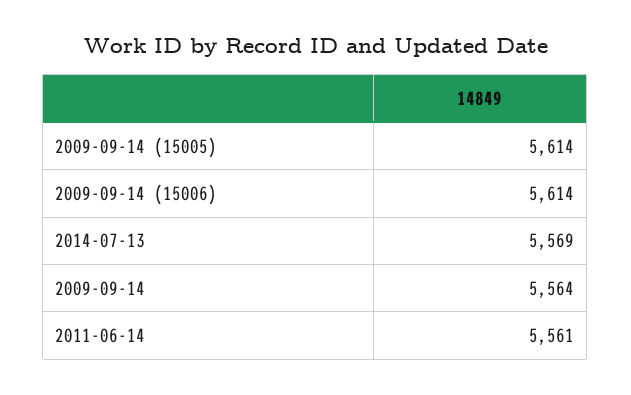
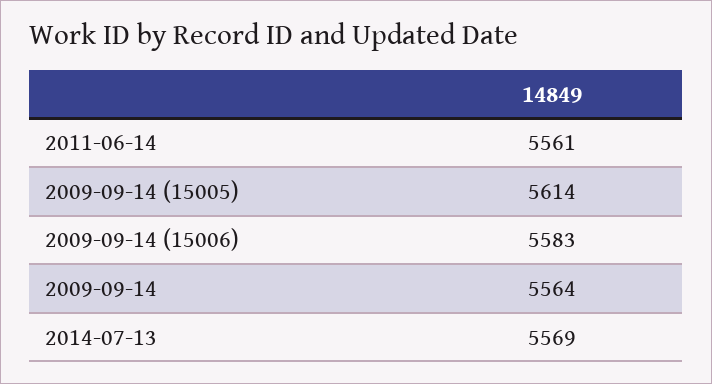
  {
    "2009-09-14 (15005)": 5614,
-   "2009-09-14 (15006)": 5614,
+   "2009-09-14 (15006)": 5583,
    "2014-07-13": 5569,
    "2009-09-14": 5564,
    "2011-06-14": 5561
  }

